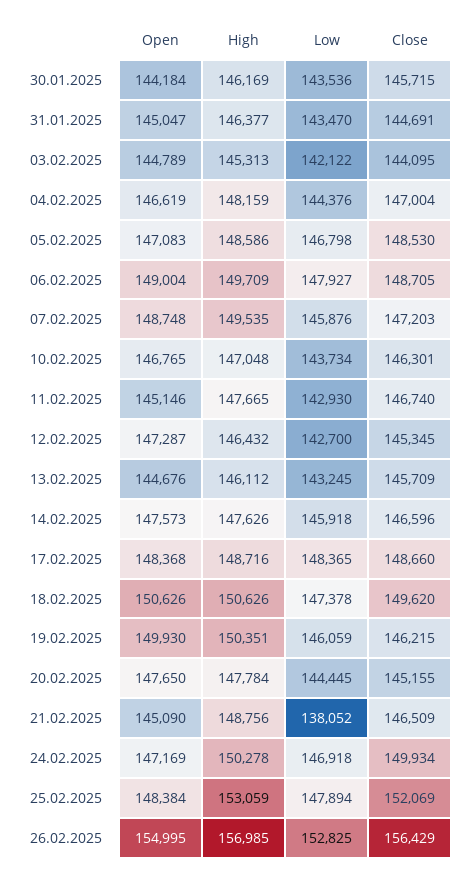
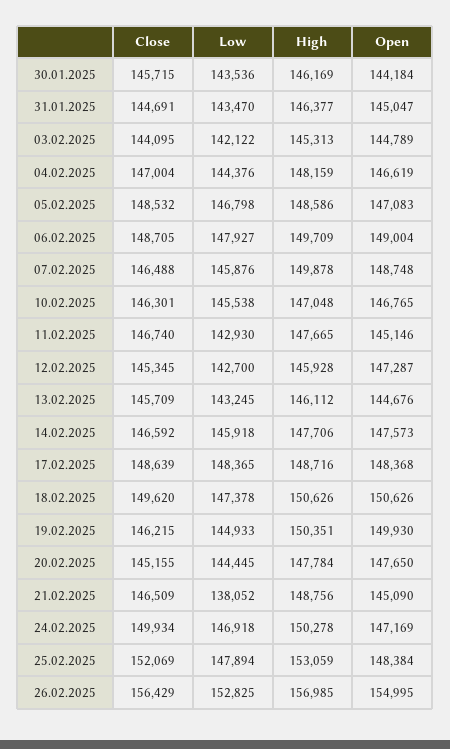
  {
    "Open": {
      "30.01.2025": 144184,
      "31.01.2025": 145047,
      "03.02.2025": 144789,
      "04.02.2025": 146619,
      "05.02.2025": 147083,
      "06.02.2025": 149004,
      "07.02.2025": 148748,
      "10.02.2025": 146765,
      "11.02.2025": 145146,
      "12.02.2025": 147287,
      "13.02.2025": 144676,
      "14.02.2025": 147573,
      "17.02.2025": 148368,
      "18.02.2025": 150626,
      "19.02.2025": 149930,
      "20.02.2025": 147650,
      "21.02.2025": 145090,
      "24.02.2025": 147169,
      "25.02.2025": 148384,
      "26.02.2025": 154995
    },
    "High": {
      "30.01.2025": 146169,
      "31.01.2025": 146377,
      "03.02.2025": 145313,
      "04.02.2025": 148159,
      "05.02.2025": 148586,
      "06.02.2025": 149709,
-     "07.02.2025": 149535,
+     "07.02.2025": 149878,
      "10.02.2025": 147048,
      "11.02.2025": 147665,
-     "12.02.2025": 146432,
+     "12.02.2025": 145928,
      "13.02.2025": 146112,
-     "14.02.2025": 147626,
+     "14.02.2025": 147706,
      "17.02.2025": 148716,
      "18.02.2025": 150626,
      "19.02.2025": 150351,
      "20.02.2025": 147784,
      "21.02.2025": 148756,
      "24.02.2025": 150278,
      "25.02.2025": 153059,
      "26.02.2025": 156985
    },
    "Low": {
      "30.01.2025": 143536,
      "31.01.2025": 143470,
      "03.02.2025": 142122,
      "04.02.2025": 144376,
      "05.02.2025": 146798,
      "06.02.2025": 147927,
      "07.02.2025": 145876,
-     "10.02.2025": 143734,
+     "10.02.2025": 145538,
      "11.02.2025": 142930,
      "12.02.2025": 142700,
      "13.02.2025": 143245,
      "14.02.2025": 145918,
      "17.02.2025": 148365,
      "18.02.2025": 147378,
-     "19.02.2025": 146059,
+     "19.02.2025": 144933,
      "20.02.2025": 144445,
      "21.02.2025": 138052,
      "24.02.2025": 146918,
      "25.02.2025": 147894,
      "26.02.2025": 152825
    },
    "Close": {
      "30.01.2025": 145715,
      "31.01.2025": 144691,
      "03.02.2025": 144095,
      "04.02.2025": 147004,
-     "05.02.2025": 148530,
+     "05.02.2025": 148532,
      "06.02.2025": 148705,
-     "07.02.2025": 147203,
+     "07.02.2025": 146488,
      "10.02.2025": 146301,
      "11.02.2025": 146740,
      "12.02.2025": 145345,
      "13.02.2025": 145709,
-     "14.02.2025": 146596,
+     "14.02.2025": 146592,
-     "17.02.2025": 148660,
+     "17.02.2025": 148639,
      "18.02.2025": 149620,
      "19.02.2025": 146215,
      "20.02.2025": 145155,
      "21.02.2025": 146509,
      "24.02.2025": 149934,
      "25.02.2025": 152069,
      "26.02.2025": 156429
    }
  }

